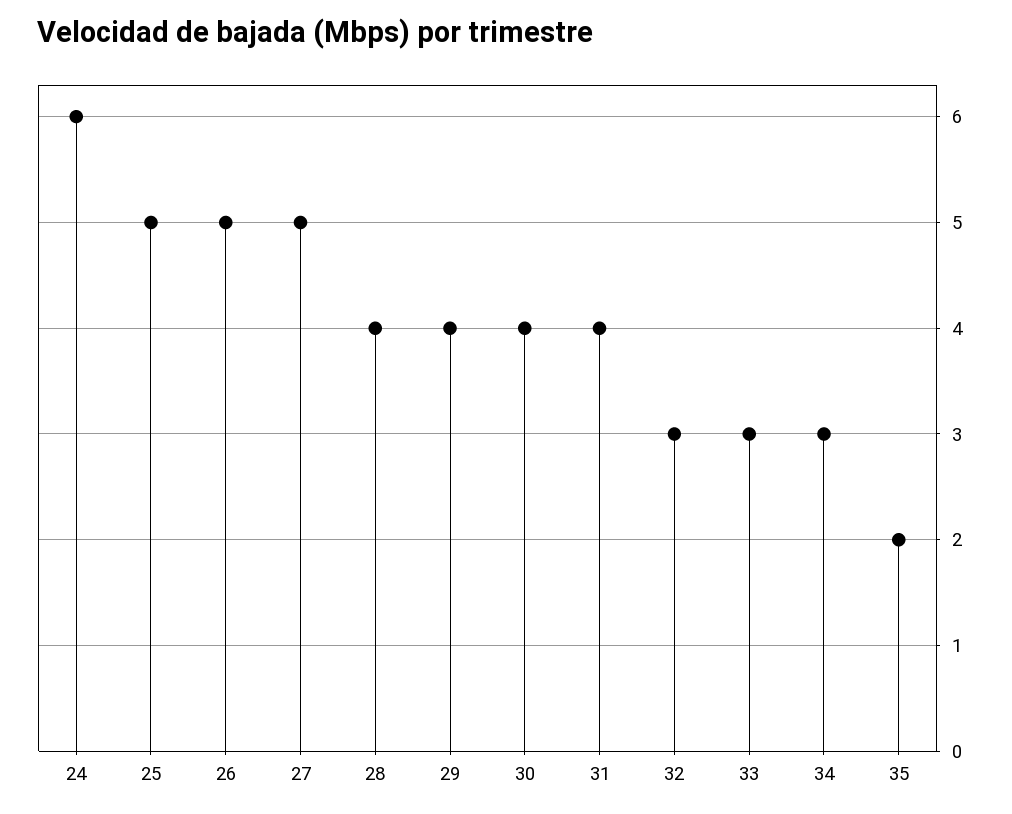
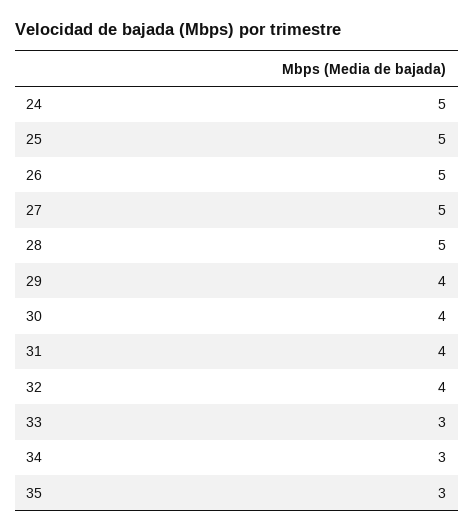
  {
-   "24": 6,
+   "24": 5,
    "25": 5,
    "26": 5,
    "27": 5,
-   "28": 4,
+   "28": 5,
    "29": 4,
    "30": 4,
    "31": 4,
-   "32": 3,
+   "32": 4,
    "33": 3,
    "34": 3,
-   "35": 2
+   "35": 3
  }

